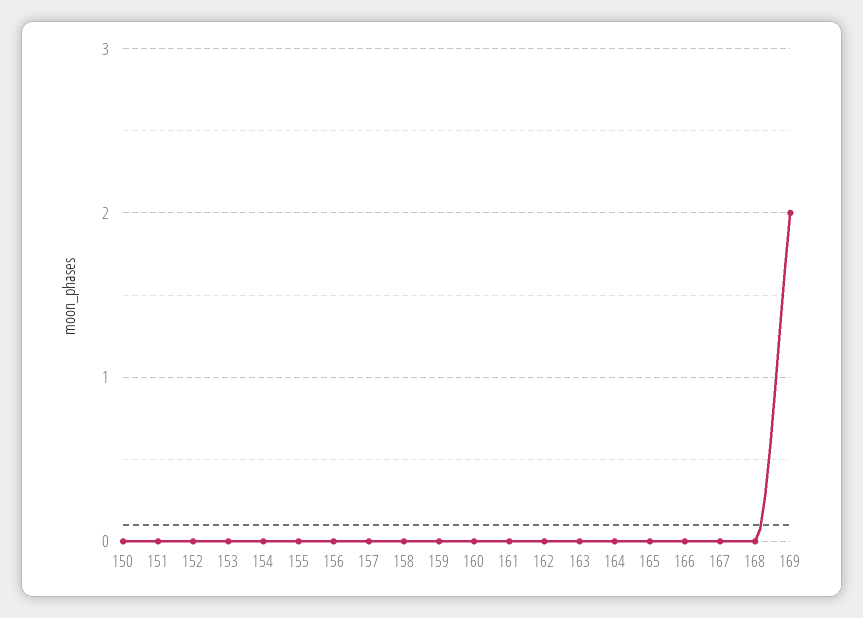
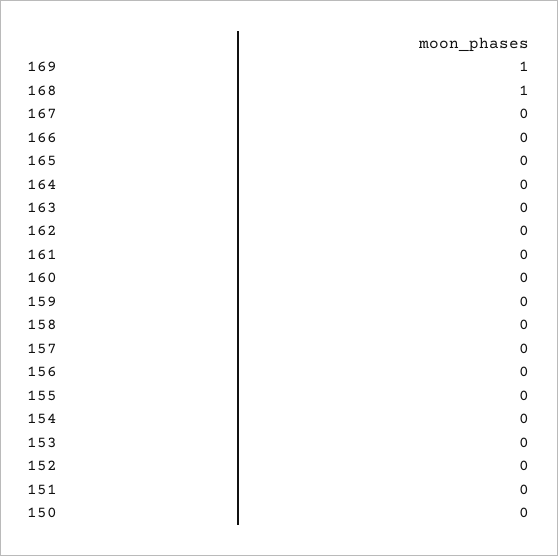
  {
    "150": 0,
    "151": 0,
    "152": 0,
    "153": 0,
    "154": 0,
    "155": 0,
    "156": 0,
    "157": 0,
    "158": 0,
    "159": 0,
    "160": 0,
    "161": 0,
    "162": 0,
    "163": 0,
    "164": 0,
    "165": 0,
    "166": 0,
    "167": 0,
-   "168": 0,
+   "168": 1,
-   "169": 2
+   "169": 1
  }

